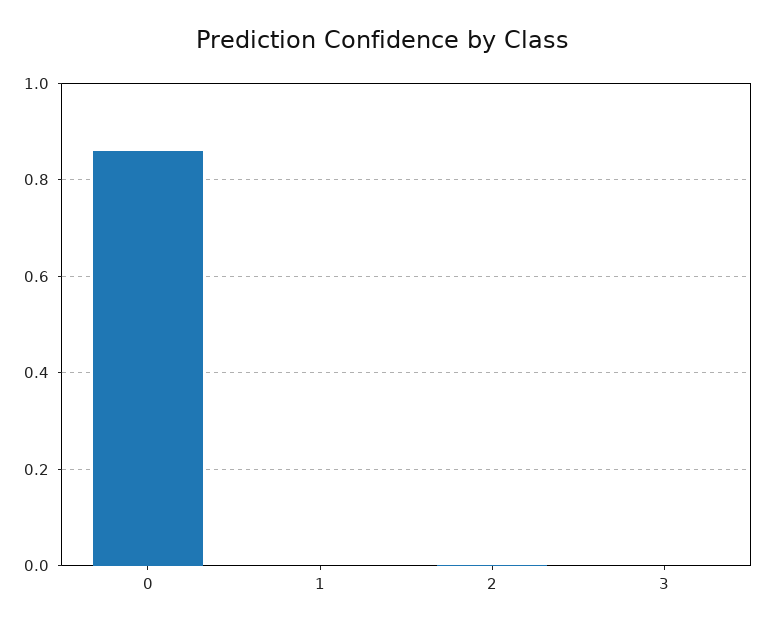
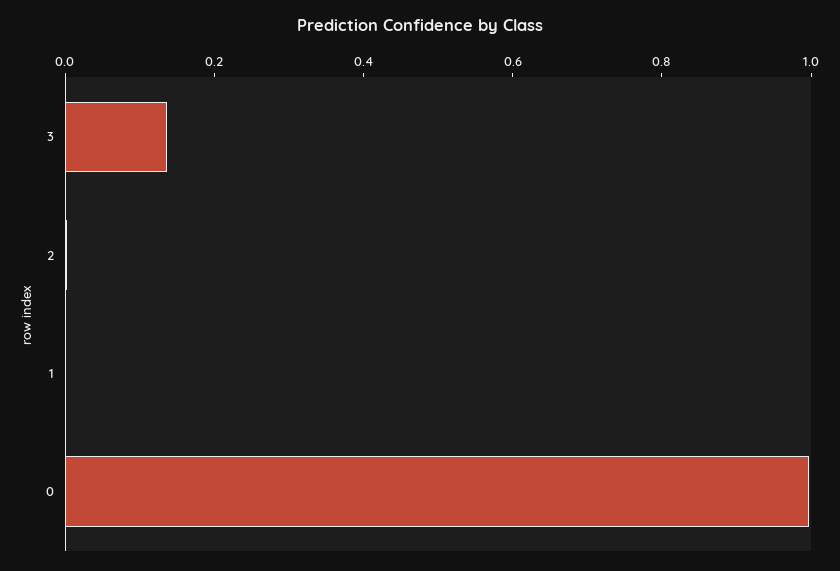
  {
-   "0": 0.86,
+   "0": 1,
    "1": 0,
    "2": 0,
-   "3": 0
+   "3": 0.15
  }

